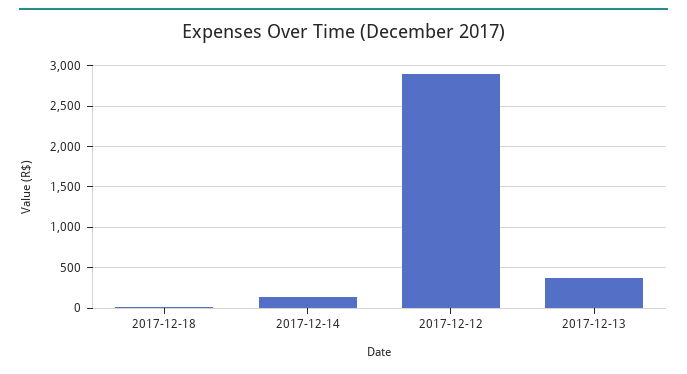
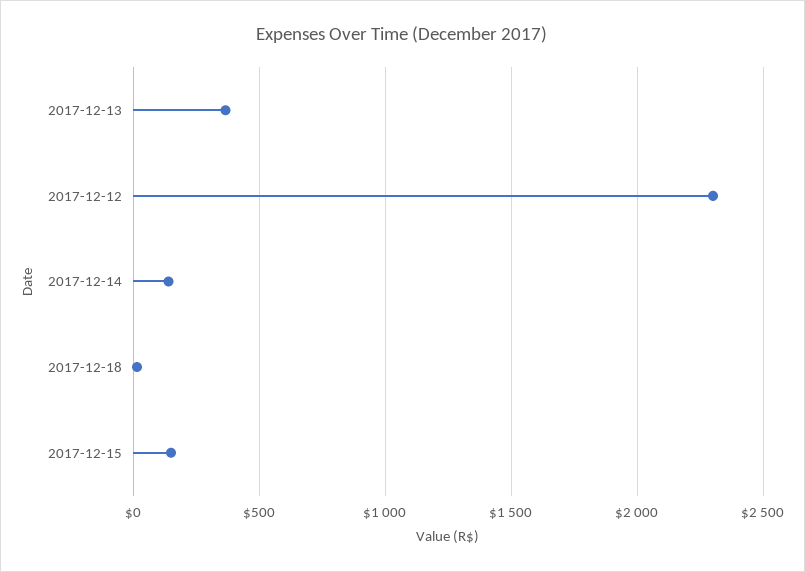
  {
    "2017-12-18": 0,
    "2017-12-14": 150,
-   "2017-12-12": 2900,
+   "2017-12-12": 2300,
-   "2017-12-13": 350
+   "2017-12-13": 350,
+   "2017-12-15": 150
  }

